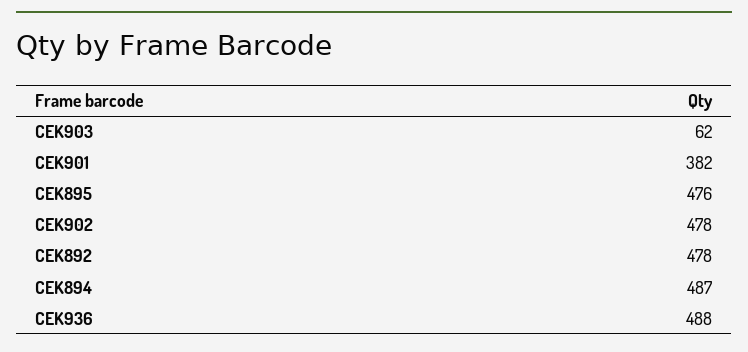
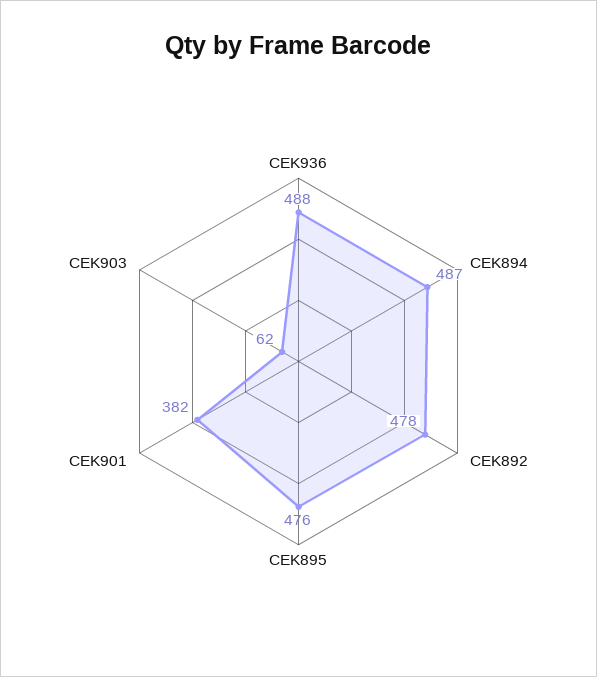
  {
    "CEK903": 62,
    "CEK901": 382,
    "CEK895": 476,
-   "CEK902": 478,
    "CEK892": 478,
    "CEK894": 487,
    "CEK936": 488
  }

